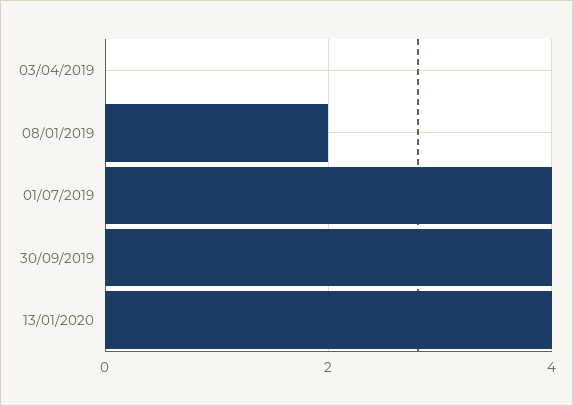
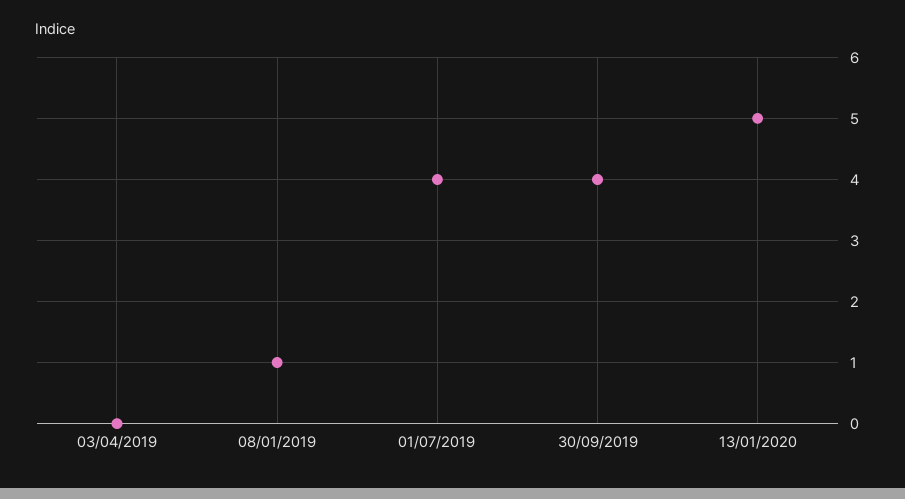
  {
    "03/04/2019": 0,
-   "08/01/2019": 2,
+   "08/01/2019": 1,
    "01/07/2019": 4,
    "30/09/2019": 4,
-   "13/01/2020": 4
+   "13/01/2020": 5
  }

